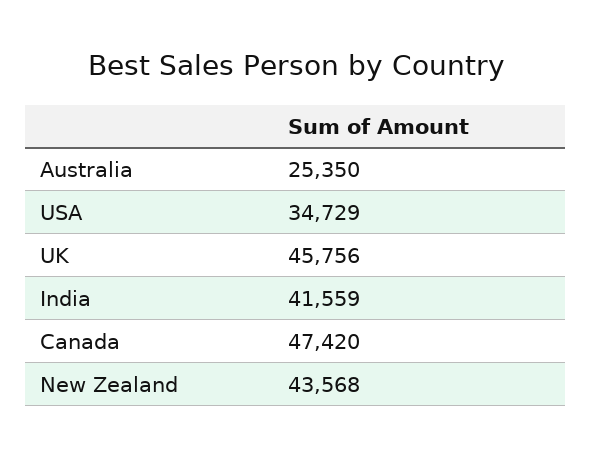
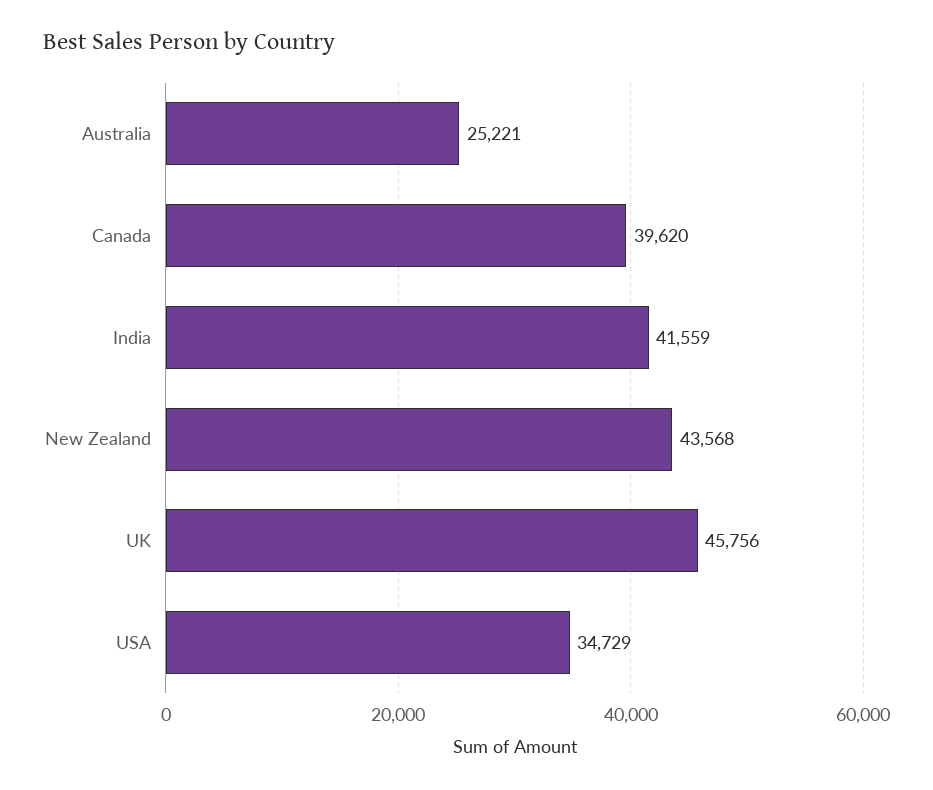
  {
-   "Australia": 25350,
+   "Australia": 25221,
    "USA": 34729,
    "UK": 45756,
    "India": 41559,
-   "Canada": 47420,
+   "Canada": 39620,
    "New Zealand": 43568
  }

